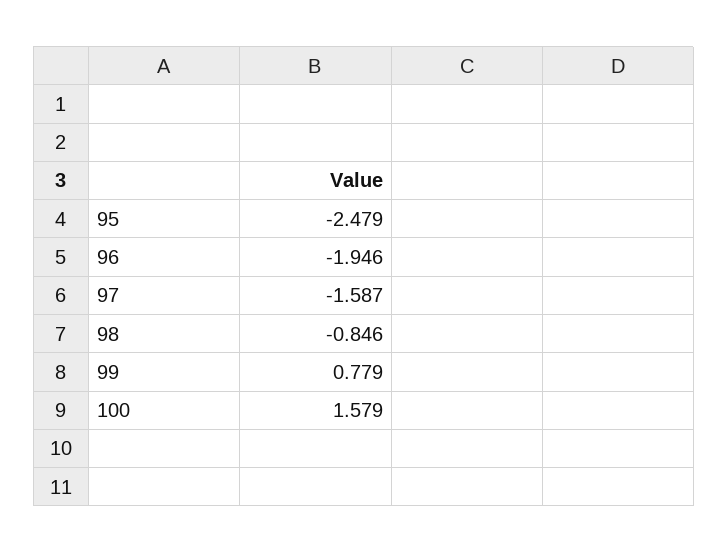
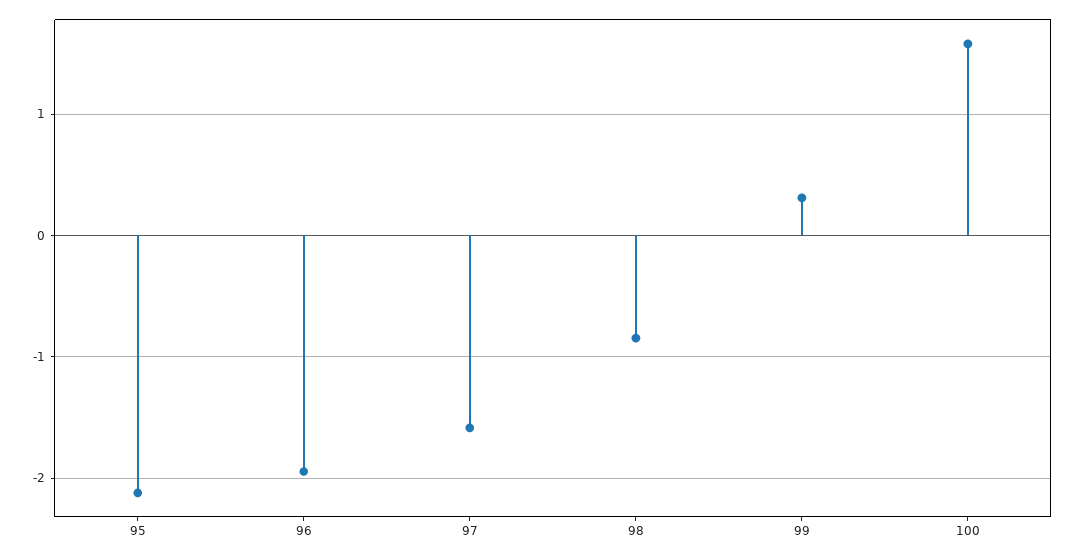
  {
-   "95": -2.479,
+   "95": -2.1,
    "96": -1.946,
    "97": -1.587,
    "98": -0.846,
-   "99": 0.779,
+   "99": 0.3,
    "100": 1.579
  }

